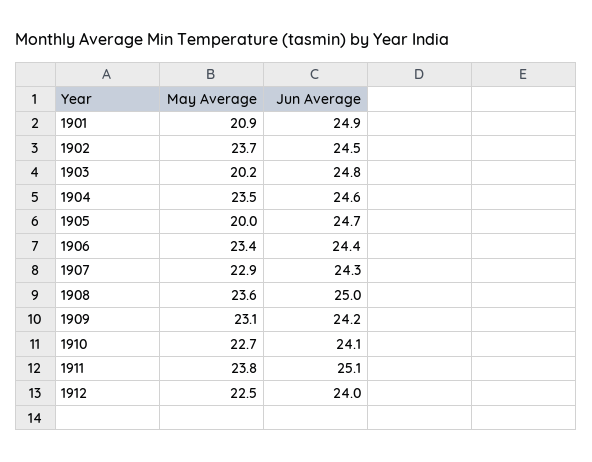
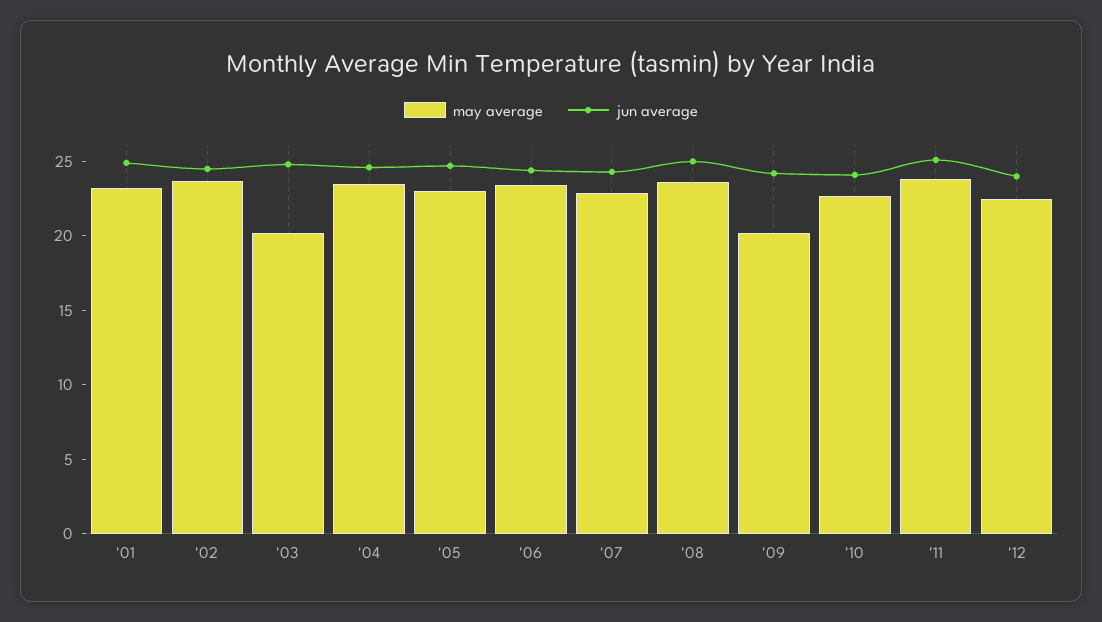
  {
    "May Average": {
-     "1901": 20.9,
+     "1901": 23,
      "1902": 23.7,
      "1903": 20.2,
      "1904": 23.5,
-     "1905": 20,
+     "1905": 23,
      "1906": 23.4,
      "1907": 22.9,
      "1908": 23.6,
-     "1909": 23.1,
+     "1909": 20,
      "1910": 22.7,
      "1911": 23.8,
      "1912": 22.5
    },
    "Jun Average": {
      "1901": 24.9,
      "1902": 24.5,
      "1903": 24.8,
      "1904": 24.6,
      "1905": 24.7,
      "1906": 24.4,
      "1907": 24.3,
      "1908": 25,
      "1909": 24.2,
      "1910": 24.1,
      "1911": 25.1,
      "1912": 24
    }
  }

